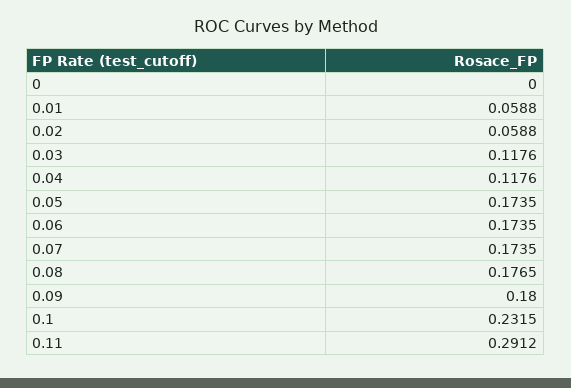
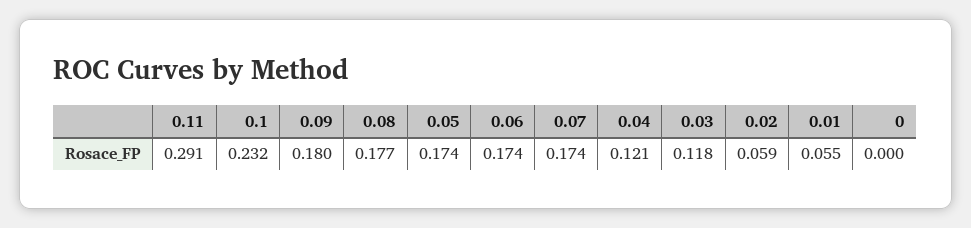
  {
    "0": 0,
-   "0.01": 0.0588,
+   "0.01": 0.055,
    "0.02": 0.0588,
    "0.03": 0.1176,
-   "0.04": 0.1176,
+   "0.04": 0.121,
    "0.05": 0.1735,
    "0.06": 0.1735,
    "0.07": 0.1735,
    "0.08": 0.1765,
    "0.09": 0.18,
    "0.1": 0.2315,
    "0.11": 0.2912
  }

